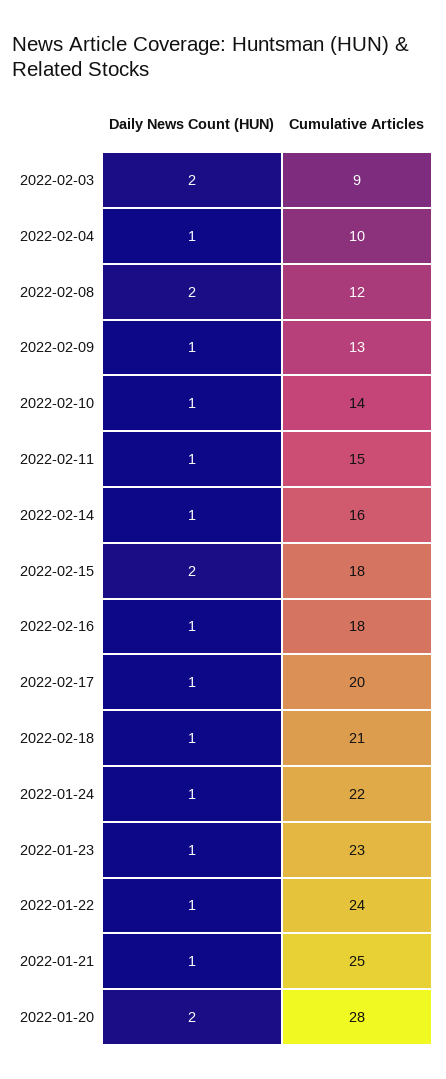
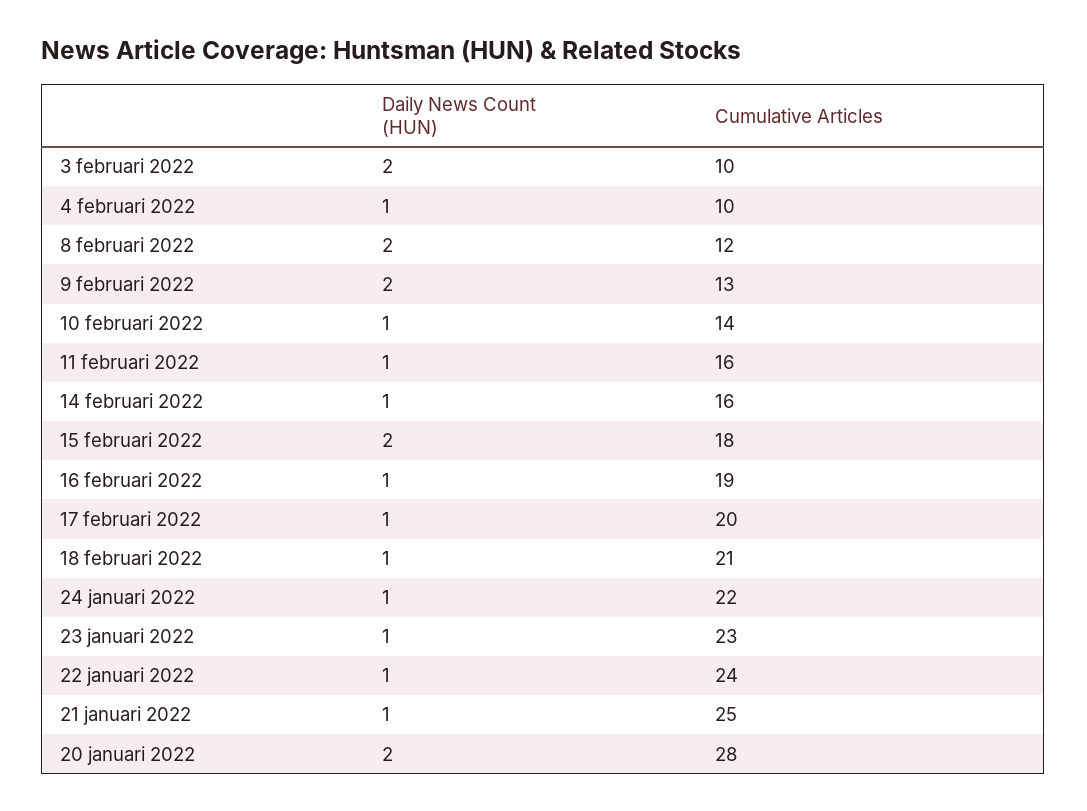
  {
    "Daily News Count (HUN)": {
      "2022-02-03": 2,
      "2022-02-04": 1,
      "2022-02-08": 2,
-     "2022-02-09": 1,
+     "2022-02-09": 2,
      "2022-02-10": 1,
      "2022-02-11": 1,
      "2022-02-14": 1,
      "2022-02-15": 2,
      "2022-02-16": 1,
      "2022-02-17": 1,
      "2022-02-18": 1,
      "2022-01-24": 1,
      "2022-01-23": 1,
      "2022-01-22": 1,
      "2022-01-21": 1,
      "2022-01-20": 2
    },
    "Cumulative Articles": {
-     "2022-02-03": 9,
+     "2022-02-03": 10,
      "2022-02-04": 10,
      "2022-02-08": 12,
      "2022-02-09": 13,
      "2022-02-10": 14,
-     "2022-02-11": 15,
+     "2022-02-11": 16,
      "2022-02-14": 16,
      "2022-02-15": 18,
-     "2022-02-16": 18,
+     "2022-02-16": 19,
      "2022-02-17": 20,
      "2022-02-18": 21,
      "2022-01-24": 22,
      "2022-01-23": 23,
      "2022-01-22": 24,
      "2022-01-21": 25,
      "2022-01-20": 28
    }
  }

